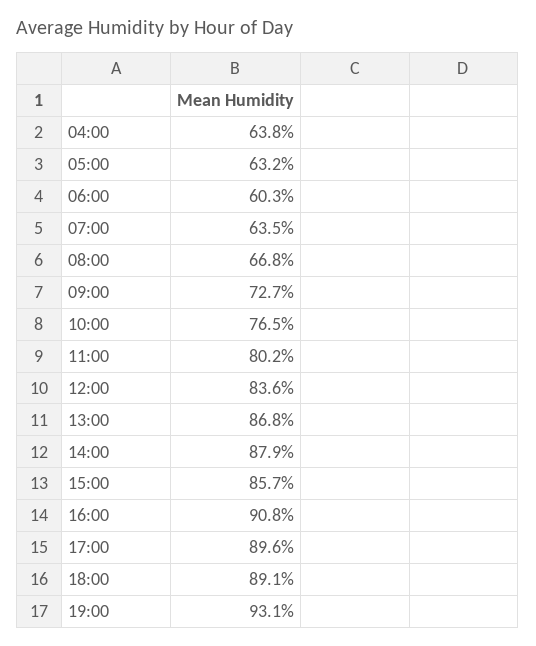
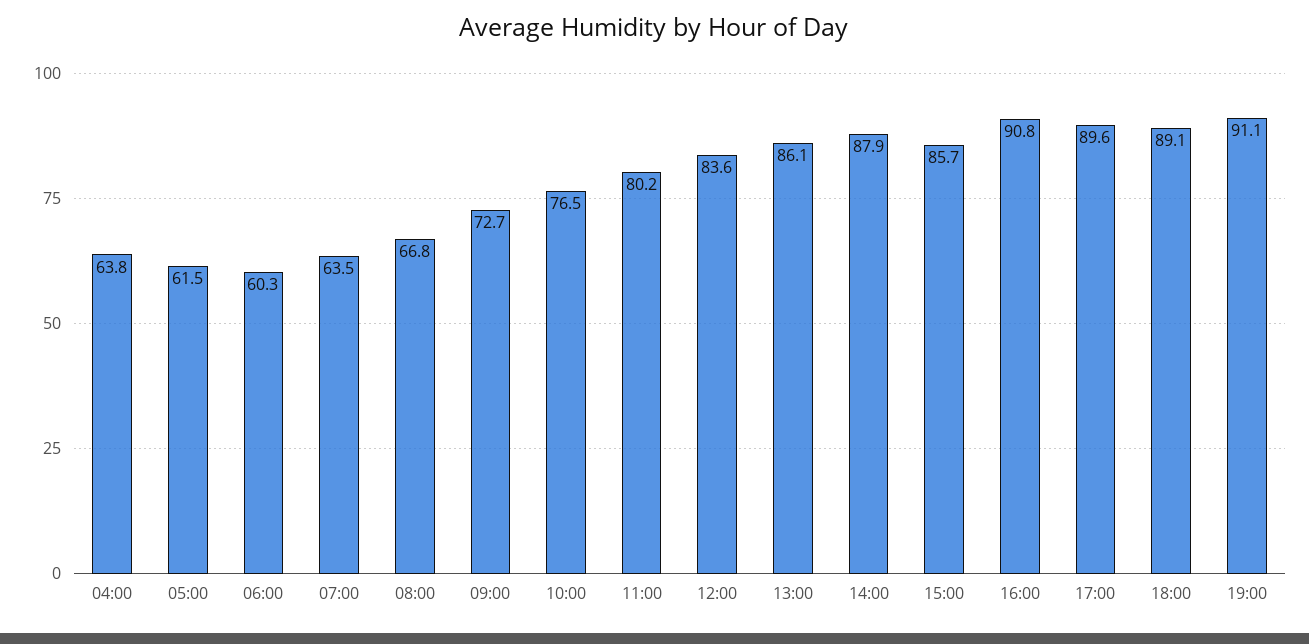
  {
    "04:00": 63.8,
-   "05:00": 63.2,
+   "05:00": 61.5,
    "06:00": 60.3,
    "07:00": 63.5,
    "08:00": 66.8,
    "09:00": 72.7,
    "10:00": 76.5,
    "11:00": 80.2,
    "12:00": 83.6,
-   "13:00": 86.8,
+   "13:00": 86.1,
    "14:00": 87.9,
    "15:00": 85.7,
    "16:00": 90.8,
    "17:00": 89.6,
    "18:00": 89.1,
-   "19:00": 93.1
+   "19:00": 91.1
  }

